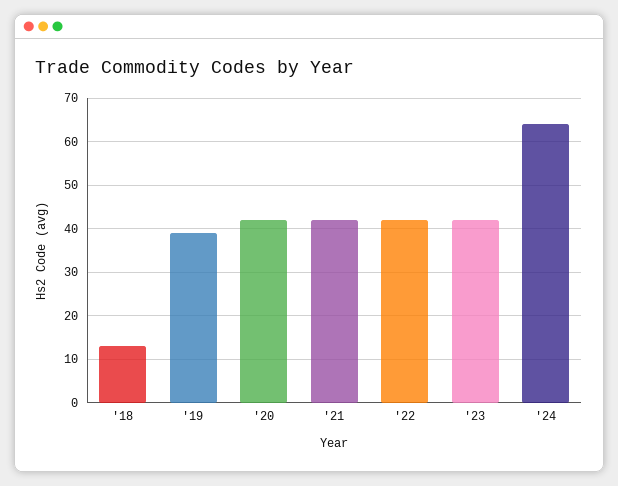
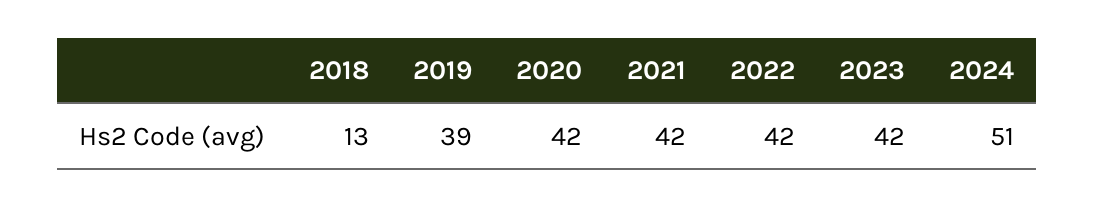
  {
    "'18": 13,
    "'19": 39,
    "'20": 42,
    "'21": 42,
    "'22": 42,
    "'23": 42,
-   "'24": 65
+   "'24": 51
  }

